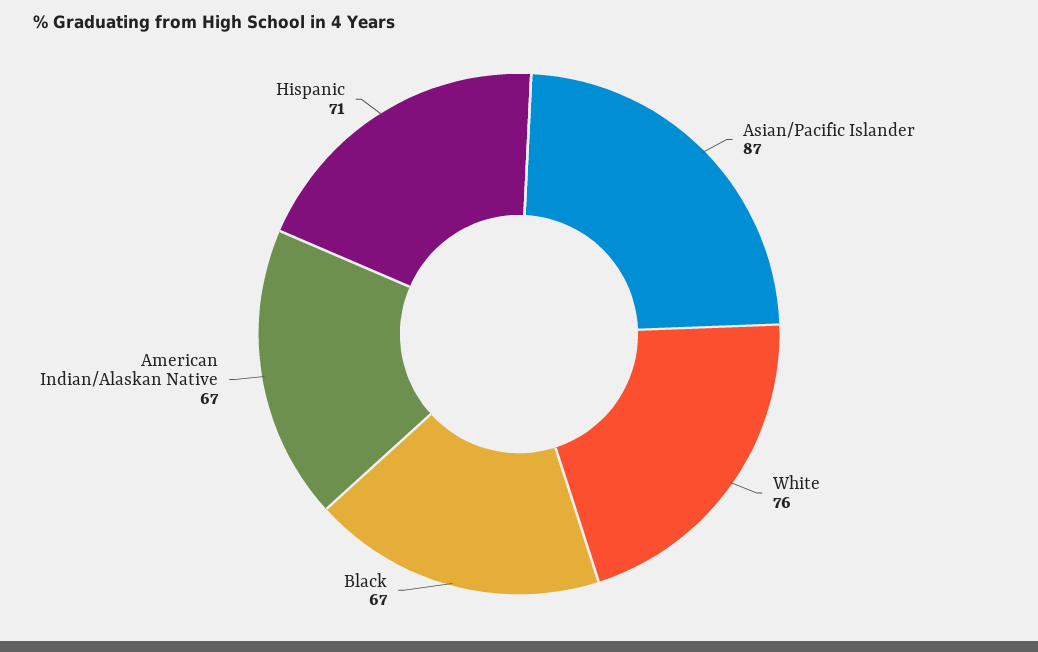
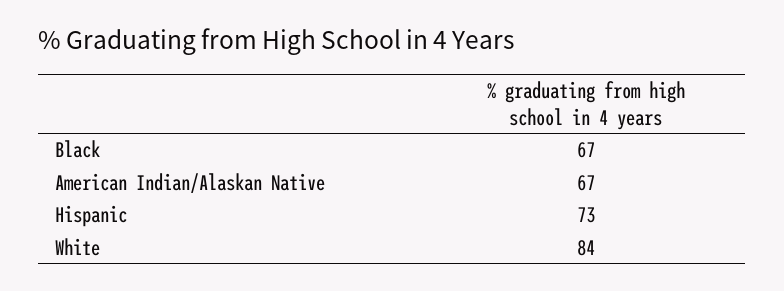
  {
-   "Asian/Pacific Islander": 87,
-   "White": 76,
+   "White": 84,
    "Black": 67,
    "American Indian/Alaskan Native": 67,
-   "Hispanic": 71
+   "Hispanic": 73
  }

